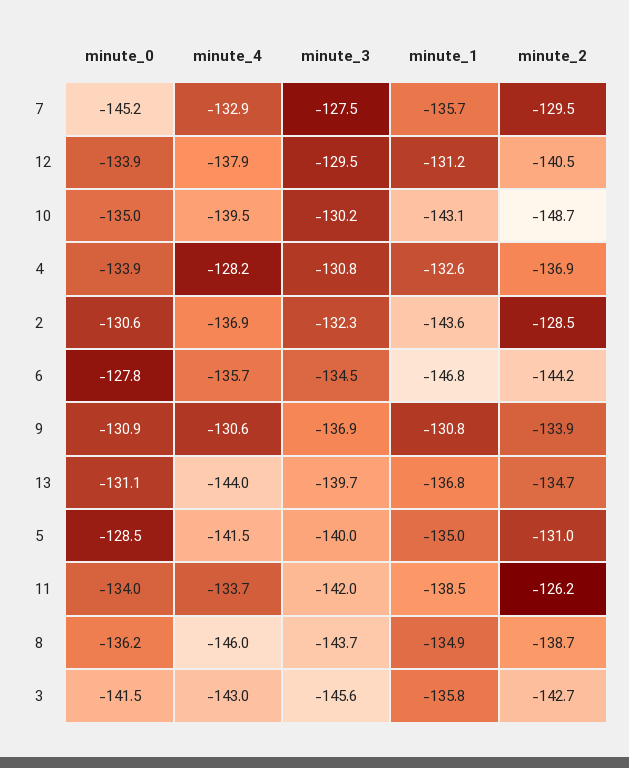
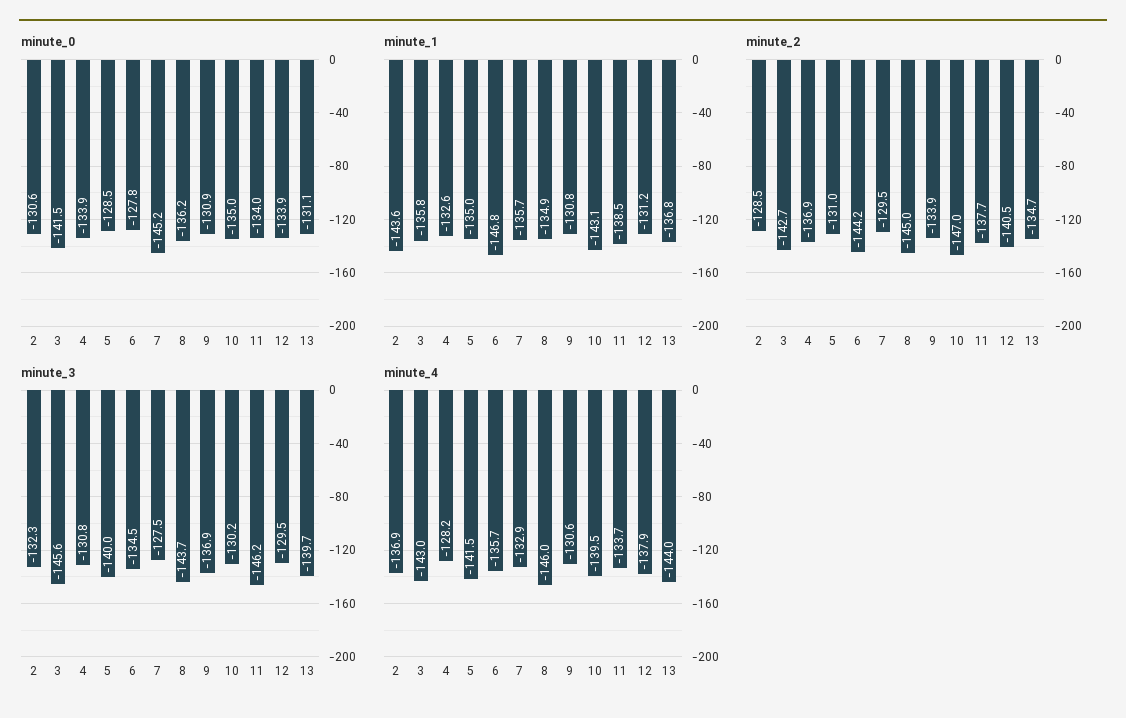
  {
    "minute_0": {
      "7": -145.2,
      "12": -133.9,
      "10": -135,
      "4": -133.9,
      "2": -130.6,
      "6": -127.8,
      "9": -130.9,
      "13": -131.1,
      "5": -128.5,
      "11": -134,
      "8": -136.2,
      "3": -141.5
    },
    "minute_4": {
      "7": -132.9,
      "12": -137.9,
      "10": -139.5,
      "4": -128.2,
      "2": -136.9,
      "6": -135.7,
      "9": -130.6,
      "13": -144,
      "5": -141.5,
      "11": -133.7,
      "8": -146,
      "3": -143
    },
    "minute_3": {
      "7": -127.5,
      "12": -129.5,
      "10": -130.2,
      "4": -130.8,
      "2": -132.3,
      "6": -134.5,
      "9": -136.9,
      "13": -139.7,
      "5": -140,
-     "11": -142,
+     "11": -146.2,
      "8": -143.7,
      "3": -145.6
    },
    "minute_1": {
      "7": -135.7,
      "12": -131.2,
      "10": -143.1,
      "4": -132.6,
      "2": -143.6,
      "6": -146.8,
      "9": -130.8,
      "13": -136.8,
      "5": -135,
      "11": -138.5,
      "8": -134.9,
      "3": -135.8
    },
    "minute_2": {
      "7": -129.5,
      "12": -140.5,
-     "10": -148.7,
+     "10": -147,
      "4": -136.9,
      "2": -128.5,
      "6": -144.2,
      "9": -133.9,
      "13": -134.7,
      "5": -131,
-     "11": -126.2,
+     "11": -137.7,
-     "8": -138.7,
+     "8": -145,
      "3": -142.7
    }
  }

